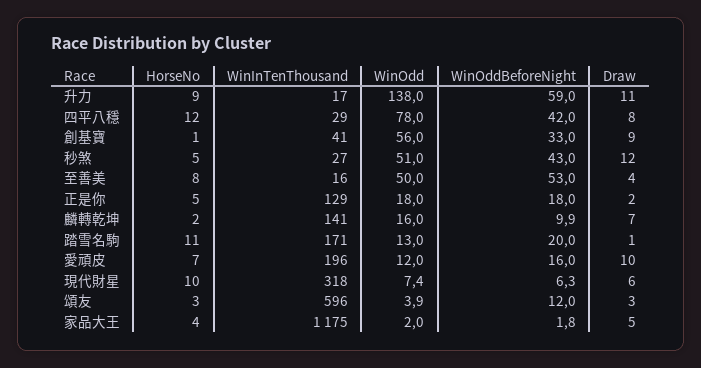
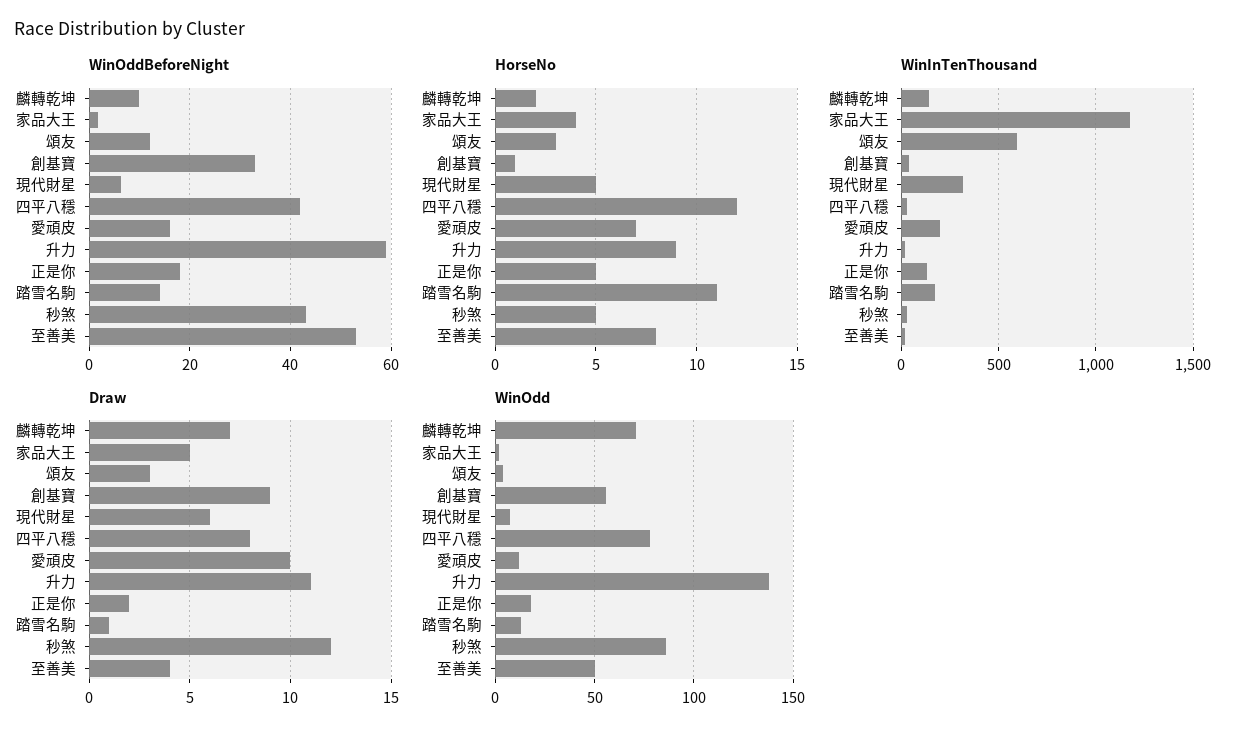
  {
    "HorseNo": {
      "升力": 9,
      "四平八穩": 12,
      "創基寶": 1,
      "秒煞": 5,
      "至善美": 8,
      "正是你": 5,
      "麟轉乾坤": 2,
      "踏雪名駒": 11,
      "愛頑皮": 7,
-     "現代財星": 10,
+     "現代財星": 5,
      "頌友": 3,
      "家品大王": 4
    },
    "WinInTenThousand": {
      "升力": 17,
      "四平八穩": 29,
      "創基寶": 41,
      "秒煞": 27,
      "至善美": 16,
      "正是你": 129,
      "麟轉乾坤": 141,
      "踏雪名駒": 171,
      "愛頑皮": 196,
      "現代財星": 318,
      "頌友": 596,
      "家品大王": 1175
    },
    "WinOdd": {
      "升力": 138,
      "四平八穩": 78,
      "創基寶": 56,
-     "秒煞": 51,
+     "秒煞": 85,
      "至善美": 50,
      "正是你": 18,
-     "麟轉乾坤": 16,
+     "麟轉乾坤": 70,
      "踏雪名駒": 13,
      "愛頑皮": 12,
      "現代財星": 7.4,
      "頌友": 3.9,
      "家品大王": 2
    },
    "WinOddBeforeNight": {
      "升力": 59,
      "四平八穩": 42,
      "創基寶": 33,
      "秒煞": 43,
      "至善美": 53,
      "正是你": 18,
      "麟轉乾坤": 9.9,
-     "踏雪名駒": 20,
+     "踏雪名駒": 14,
      "愛頑皮": 16,
      "現代財星": 6.3,
      "頌友": 12,
      "家品大王": 1.8
    },
    "Draw": {
      "升力": 11,
      "四平八穩": 8,
      "創基寶": 9,
      "秒煞": 12,
      "至善美": 4,
      "正是你": 2,
      "麟轉乾坤": 7,
      "踏雪名駒": 1,
      "愛頑皮": 10,
      "現代財星": 6,
      "頌友": 3,
      "家品大王": 5
    }
  }

